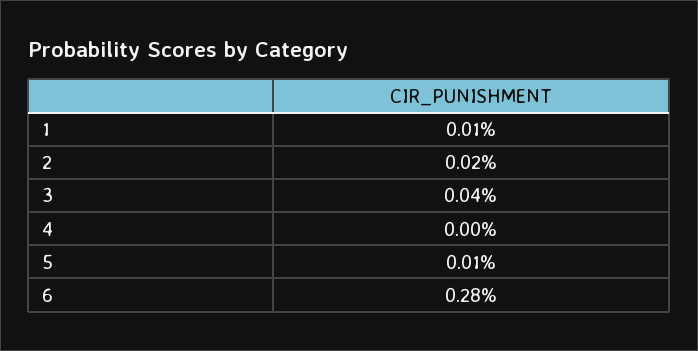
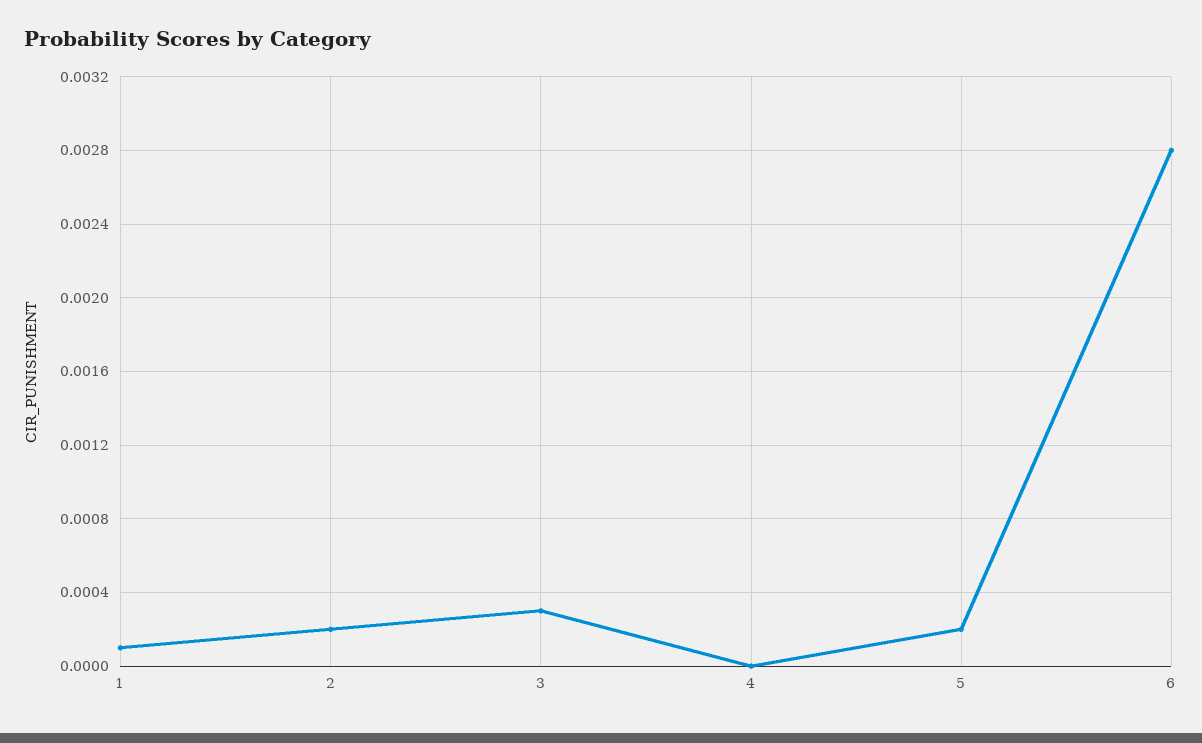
  {
    "1": 0.0001,
    "2": 0.0002,
-   "3": 0.0004,
+   "3": 0.0003,
    "4": 0,
-   "5": 0.0001,
+   "5": 0.0002,
    "6": 0.0028
  }

